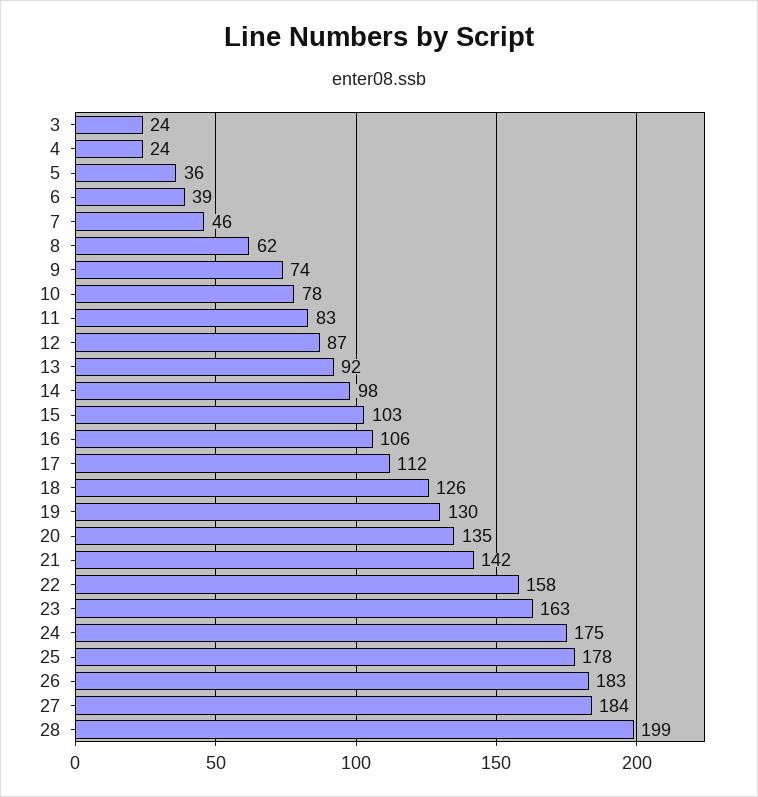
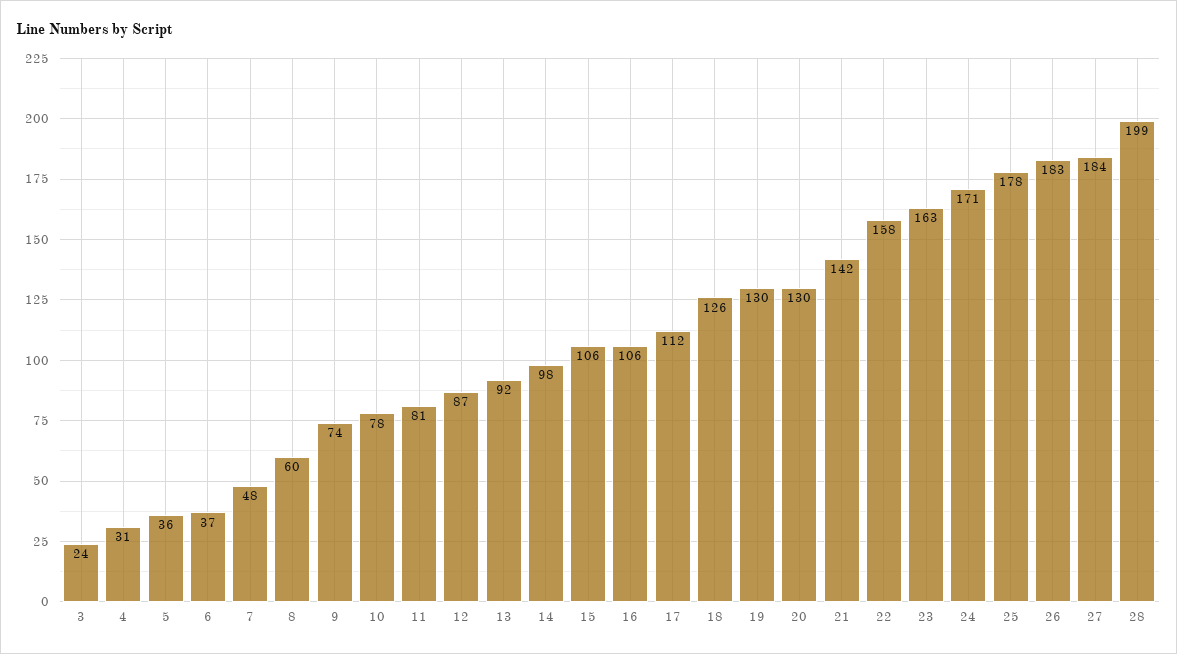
  {
    "3": 24,
-   "4": 24,
+   "4": 31,
    "5": 36,
-   "6": 39,
+   "6": 37,
-   "7": 46,
+   "7": 48,
-   "8": 62,
+   "8": 60,
    "9": 74,
    "10": 78,
-   "11": 83,
+   "11": 81,
    "12": 87,
    "13": 92,
    "14": 98,
-   "15": 103,
+   "15": 106,
    "16": 106,
    "17": 112,
    "18": 126,
    "19": 130,
-   "20": 135,
+   "20": 130,
    "21": 142,
    "22": 158,
    "23": 163,
-   "24": 175,
+   "24": 171,
    "25": 178,
    "26": 183,
    "27": 184,
    "28": 199
  }

